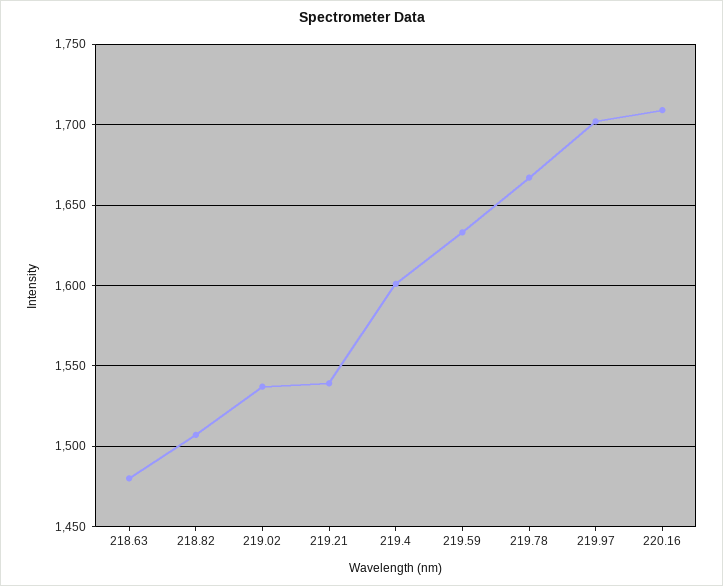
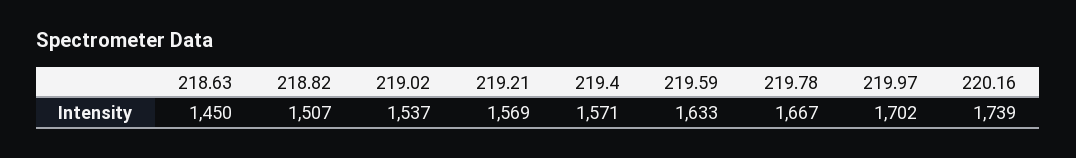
  {
-   "218.63": 1480,
+   "218.63": 1450,
    "218.82": 1507,
    "219.02": 1537,
-   "219.21": 1540,
+   "219.21": 1569,
-   "219.4": 1600,
+   "219.4": 1571,
    "219.59": 1633,
    "219.78": 1667,
    "219.97": 1702,
-   "220.16": 1710
+   "220.16": 1739
  }

